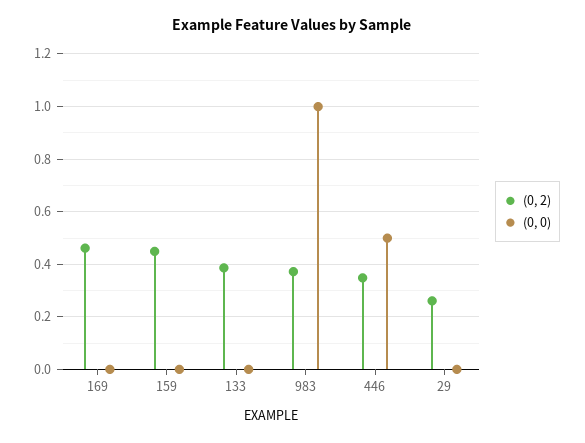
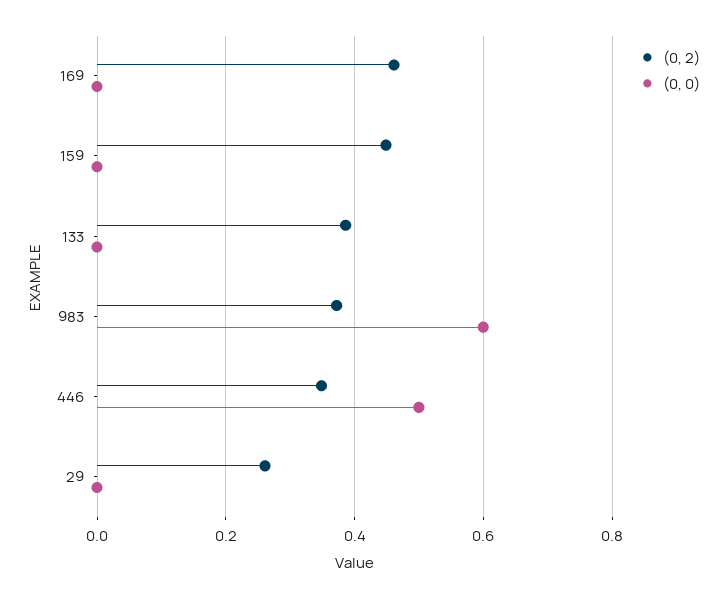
  {
    "(0, 2)": {
      "169": 0.46,
      "159": 0.44,
      "133": 0.38,
      "983": 0.38,
      "446": 0.34,
      "29": 0.26
    },
    "(0, 0)": {
      "169": 0,
      "159": 0,
      "133": 0,
-     "983": 1,
+     "983": 0.6,
      "446": 0.5,
      "29": 0
    }
  }

